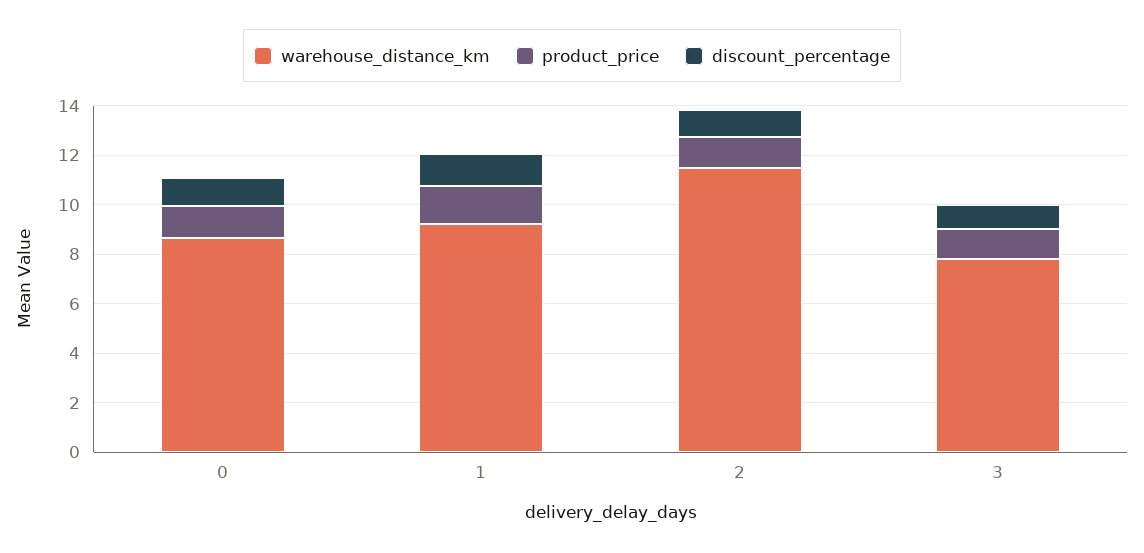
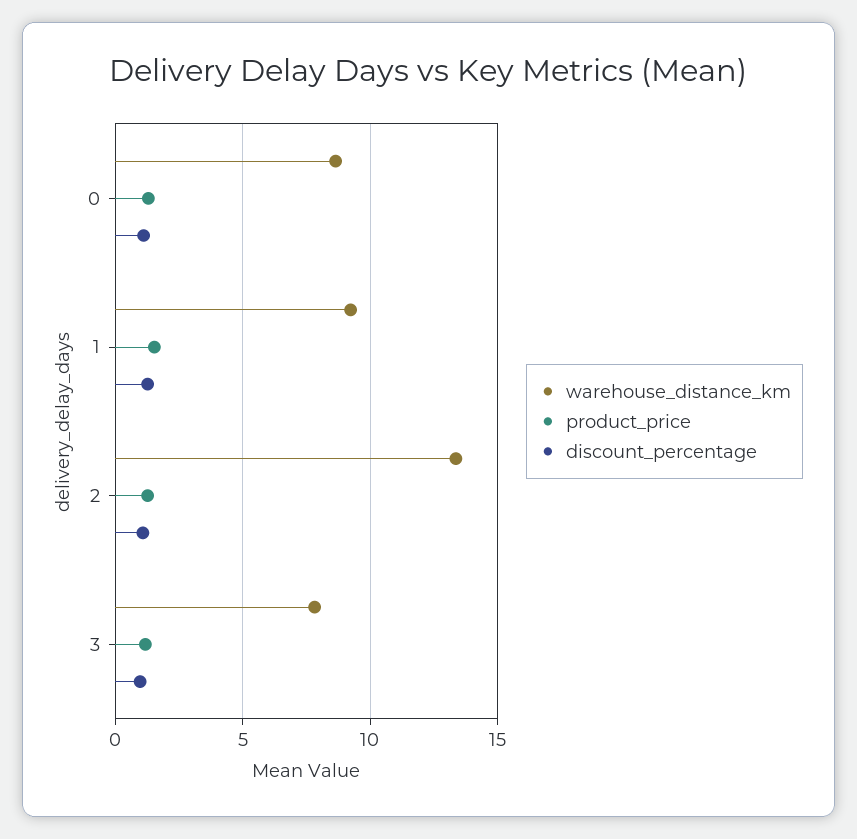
  {
    "warehouse_distance_km": {
      "0": 8.5,
      "1": 9,
-     "2": 11.5,
+     "2": 13.5,
      "3": 8
    },
    "product_price": {
      "0": 1.5,
      "1": 1.5,
      "2": 1.5,
      "3": 1
    },
    "discount_percentage": {
      "0": 1,
      "1": 1.5,
      "2": 1,
      "3": 1
    }
  }

